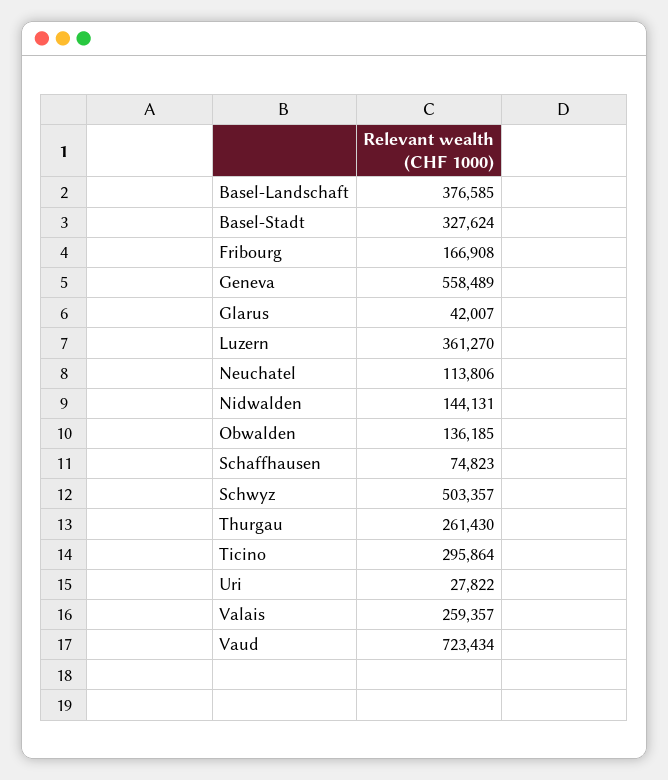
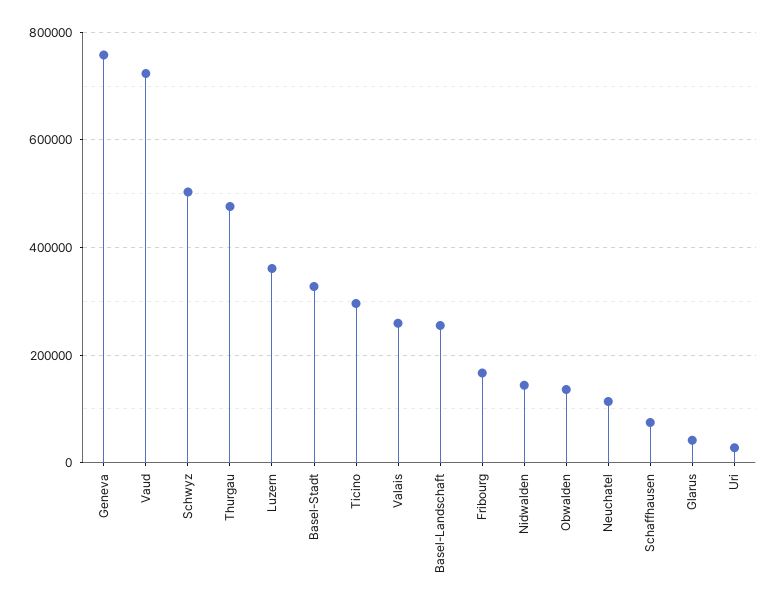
  {
-   "Basel-Landschaft": 376585,
+   "Basel-Landschaft": 260000,
    "Basel-Stadt": 327624,
    "Fribourg": 166908,
-   "Geneva": 558489,
+   "Geneva": 760000,
    "Glarus": 42007,
    "Luzern": 361270,
    "Neuchatel": 113806,
    "Nidwalden": 144131,
    "Obwalden": 136185,
    "Schaffhausen": 74823,
    "Schwyz": 503357,
-   "Thurgau": 261430,
+   "Thurgau": 480000,
    "Ticino": 295864,
    "Uri": 27822,
    "Valais": 259357,
    "Vaud": 723434
  }

